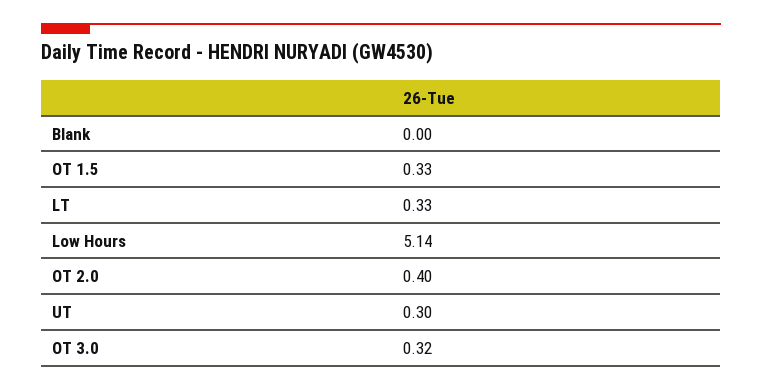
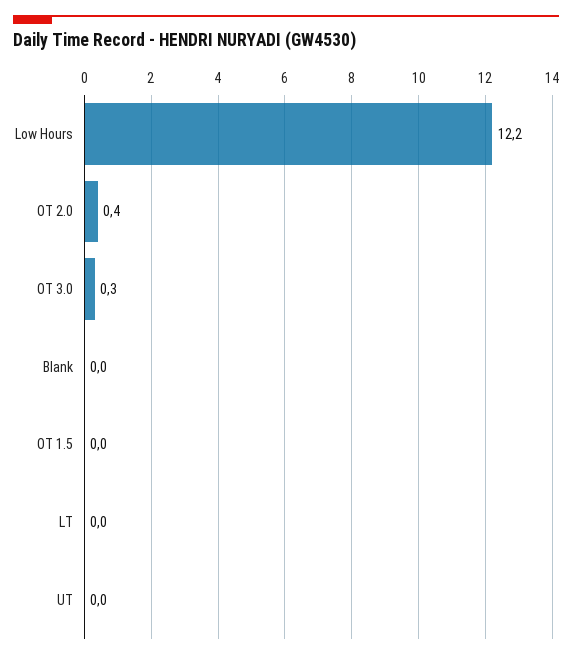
  {
    "Blank": 0,
-   "OT 1.5": 0.33,
+   "OT 1.5": 0,
-   "LT": 0.33,
+   "LT": 0,
-   "Low Hours": 5.14,
+   "Low Hours": 12.2,
    "OT 2.0": 0.4,
-   "UT": 0.3,
+   "UT": 0,
    "OT 3.0": 0.32
  }

